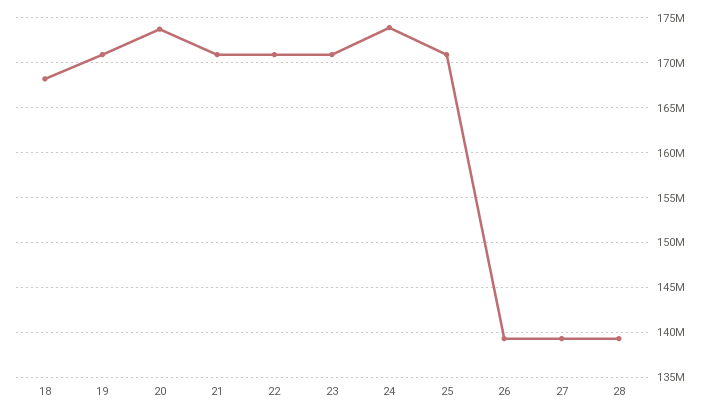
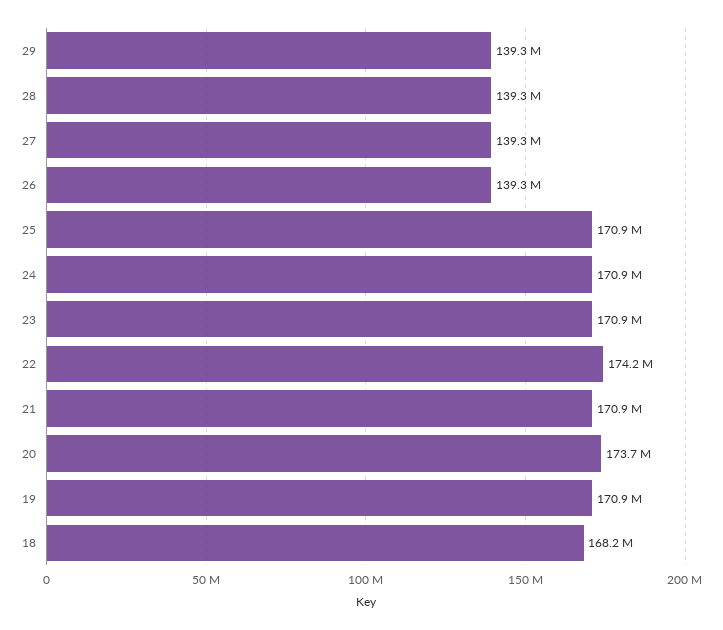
  {
    "18": 168200000,
    "19": 170900000,
    "20": 173700000,
    "21": 170900000,
-   "22": 171000000,
+   "22": 174200000,
    "23": 170900000,
-   "24": 174000000,
+   "24": 170900000,
    "25": 170900000,
    "26": 139300000,
    "27": 139300000,
-   "28": 139300000
+   "28": 139300000,
+   "29": 139300000
  }

